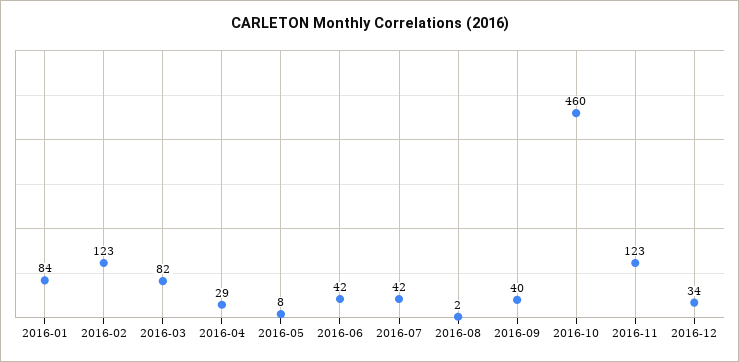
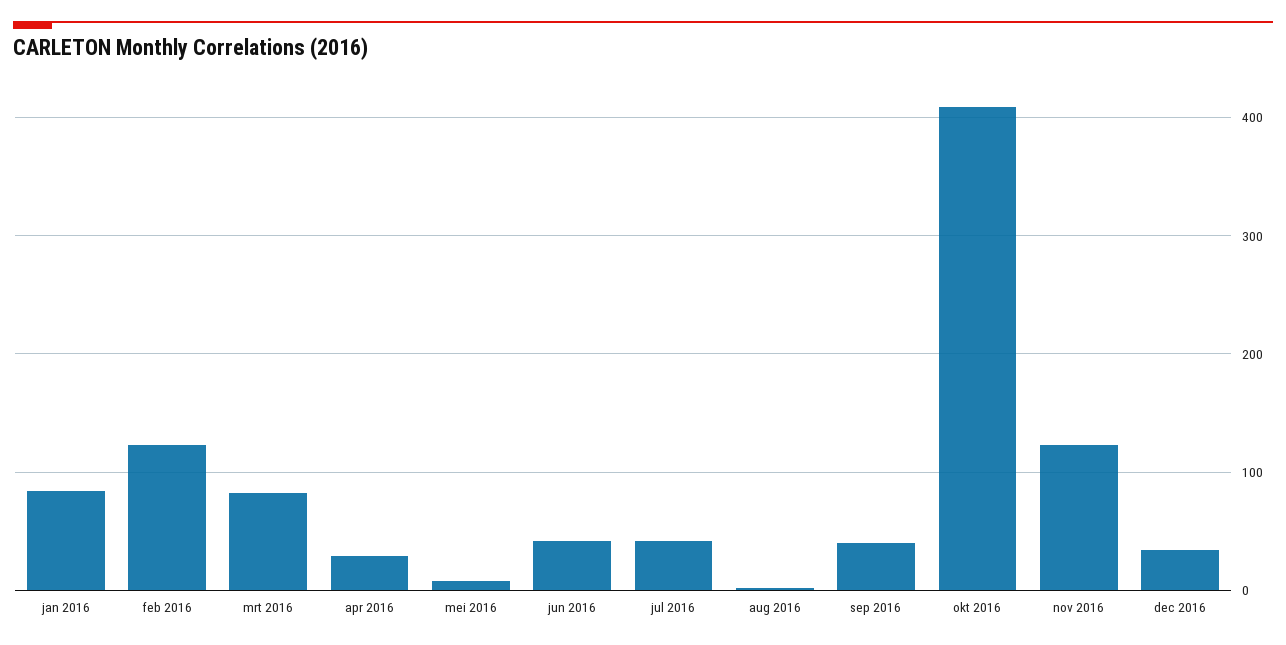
  {
    "2016-01": 84,
    "2016-02": 123,
    "2016-03": 82,
    "2016-04": 29,
    "2016-05": 8,
    "2016-06": 42,
    "2016-07": 42,
    "2016-08": 2,
    "2016-09": 40,
-   "2016-10": 460,
+   "2016-10": 410,
    "2016-11": 123,
    "2016-12": 34
  }

